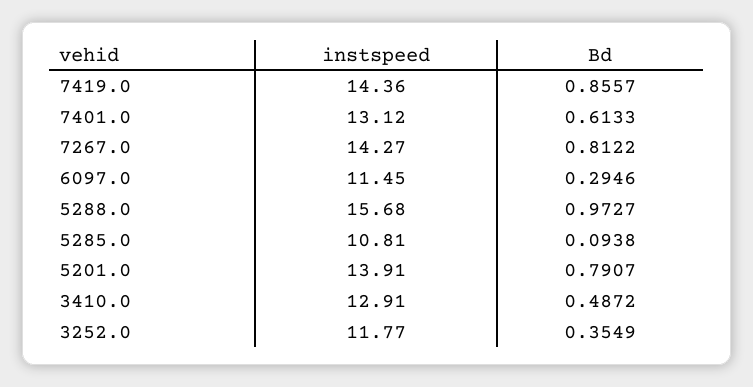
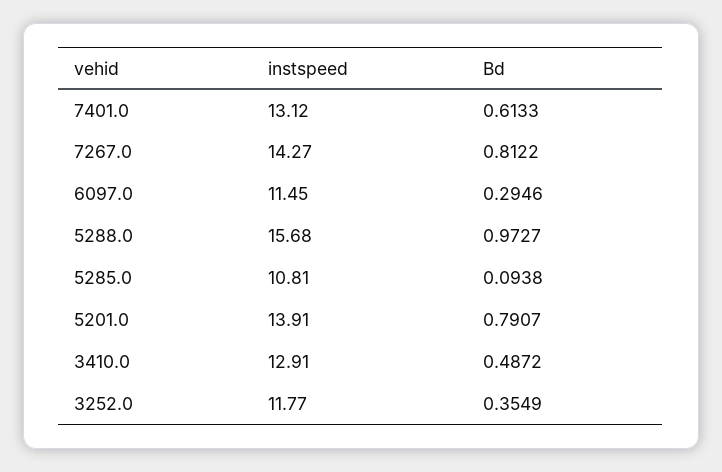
  {
    "instspeed": {
-     "7419.0": 14.36,
      "7401.0": 13.12,
      "7267.0": 14.27,
      "6097.0": 11.45,
      "5288.0": 15.68,
      "5285.0": 10.81,
      "5201.0": 13.91,
      "3410.0": 12.91,
      "3252.0": 11.77
    },
    "Bd": {
-     "7419.0": 0.8557,
      "7401.0": 0.6133,
      "7267.0": 0.8122,
      "6097.0": 0.2946,
      "5288.0": 0.9727,
      "5285.0": 0.0938,
      "5201.0": 0.7907,
      "3410.0": 0.4872,
      "3252.0": 0.3549
    }
  }

